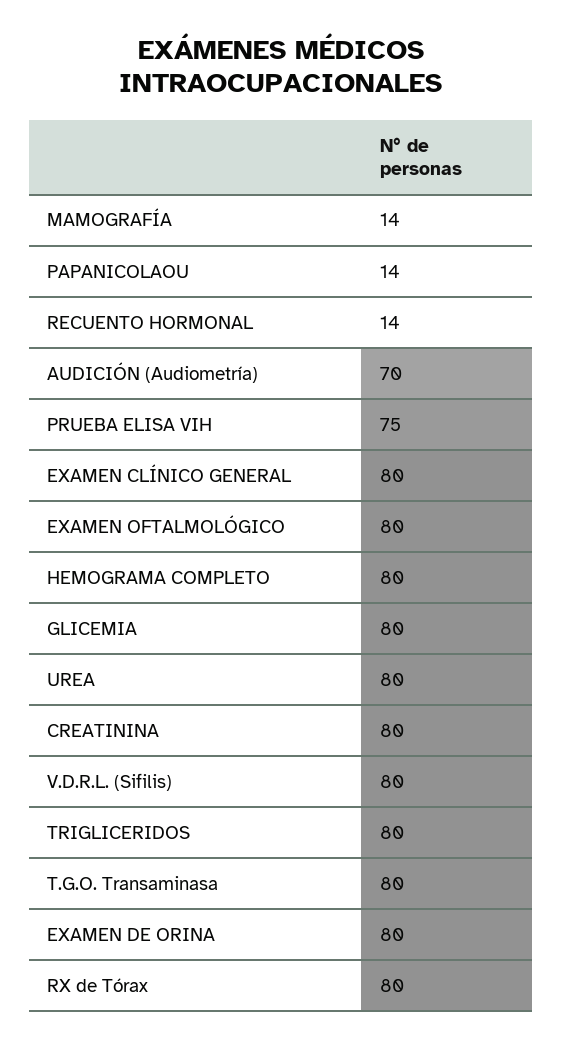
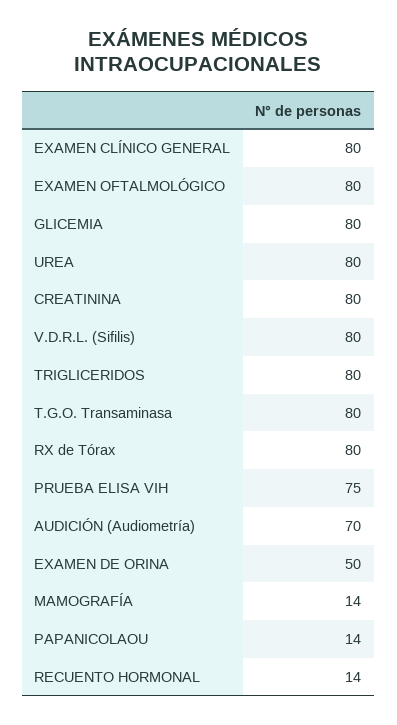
  {
    "MAMOGRAFÍA": 14,
    "PAPANICOLAOU": 14,
    "RECUENTO HORMONAL": 14,
    "AUDICIÓN (Audiometría)": 70,
    "PRUEBA ELISA VIH": 75,
    "EXAMEN CLÍNICO GENERAL": 80,
    "EXAMEN OFTALMOLÓGICO": 80,
-   "HEMOGRAMA COMPLETO": 80,
    "GLICEMIA": 80,
    "UREA": 80,
    "CREATININA": 80,
    "V.D.R.L. (Sifilis)": 80,
    "TRIGLICERIDOS": 80,
    "T.G.O. Transaminasa": 80,
-   "EXAMEN DE ORINA": 80,
+   "EXAMEN DE ORINA": 50,
    "RX de Tórax": 80
  }

